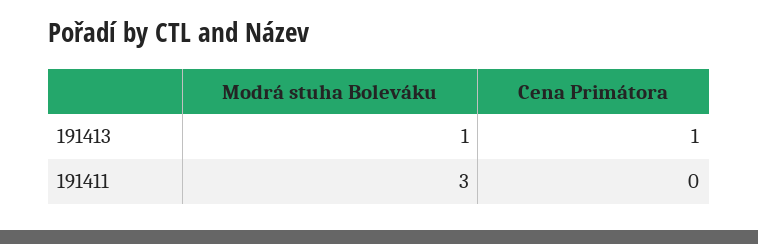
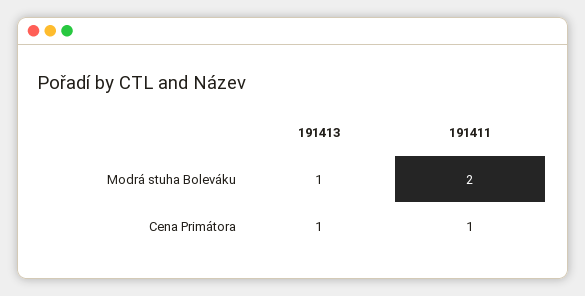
  {
    "Modrá stuha Boleváku": {
      "191413": 1,
-     "191411": 3
+     "191411": 2
    },
    "Cena Primátora": {
      "191413": 1,
-     "191411": 0
+     "191411": 1
    }
  }

